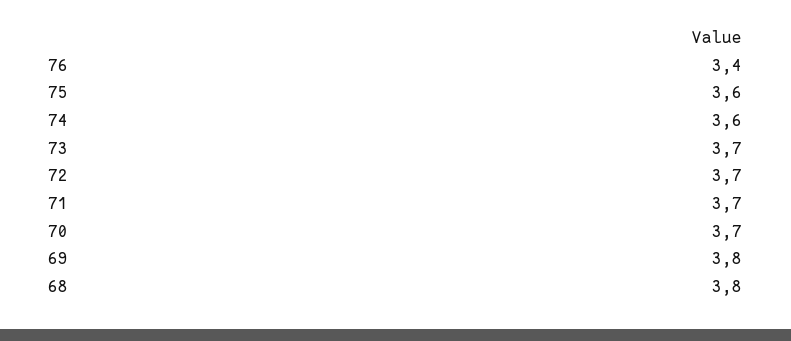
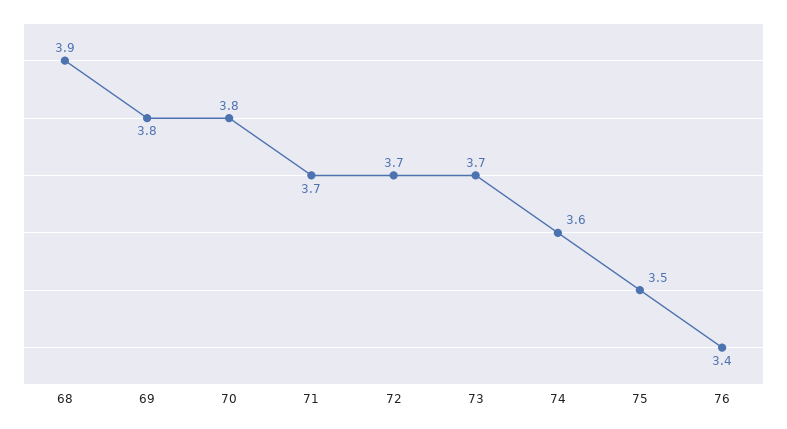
  {
    "76": 3.4,
-   "75": 3.6,
+   "75": 3.5,
    "74": 3.6,
    "73": 3.7,
    "72": 3.7,
    "71": 3.7,
-   "70": 3.7,
+   "70": 3.8,
    "69": 3.8,
-   "68": 3.8
+   "68": 3.9
  }

